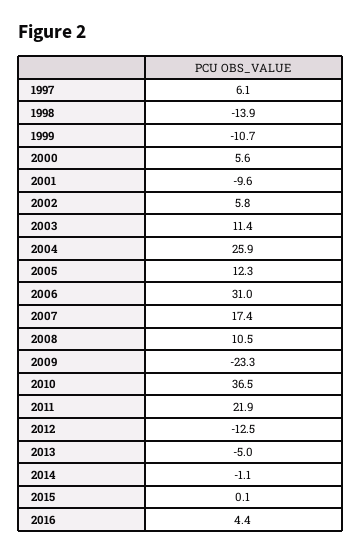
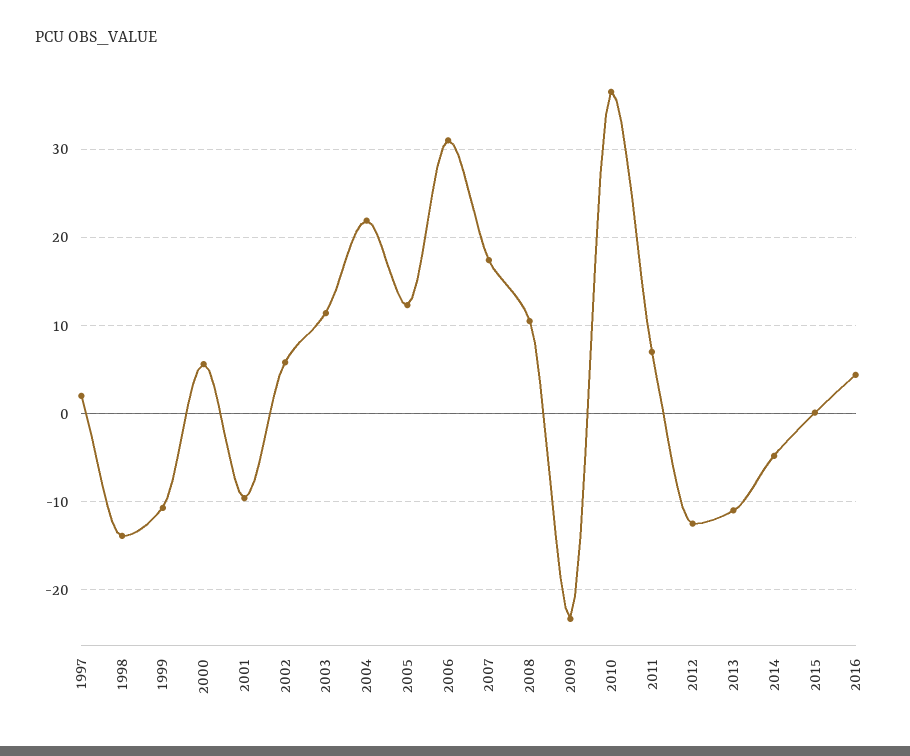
  {
-   "1997": 6.1,
+   "1997": 2,
    "1998": -13.9,
    "1999": -10.7,
    "2000": 5.6,
    "2001": -9.6,
    "2002": 5.8,
    "2003": 11.4,
-   "2004": 25.9,
+   "2004": 22,
    "2005": 12.3,
    "2006": 31,
    "2007": 17.4,
    "2008": 10.5,
    "2009": -23.3,
    "2010": 36.5,
-   "2011": 21.9,
+   "2011": 7,
    "2012": -12.5,
-   "2013": -5,
+   "2013": -11,
-   "2014": -1.1,
+   "2014": -5,
    "2015": 0.1,
    "2016": 4.4
  }

